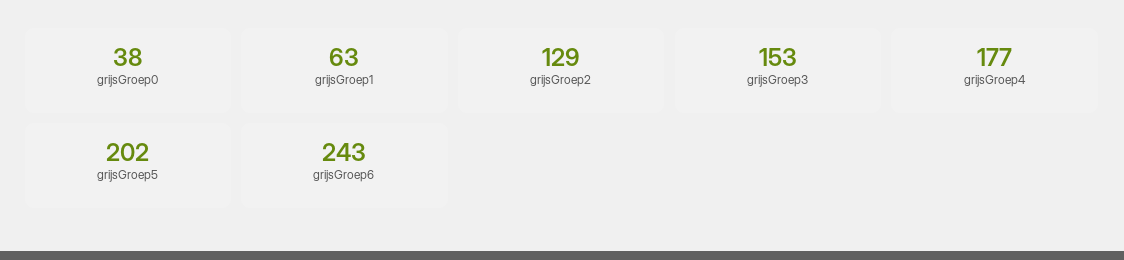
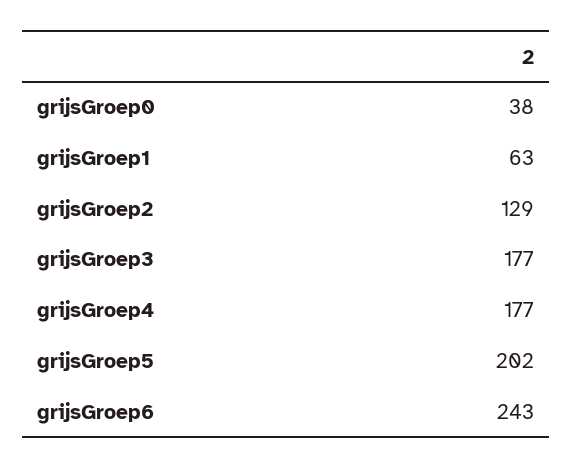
  {
    "grijsGroep0": 38,
    "grijsGroep1": 63,
    "grijsGroep2": 129,
-   "grijsGroep3": 153,
+   "grijsGroep3": 177,
    "grijsGroep4": 177,
    "grijsGroep5": 202,
    "grijsGroep6": 243
  }

